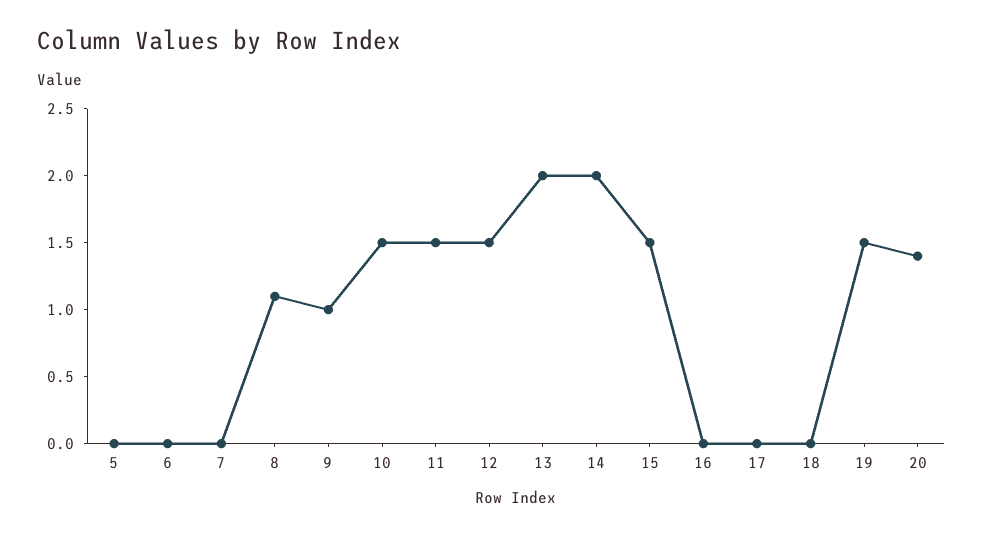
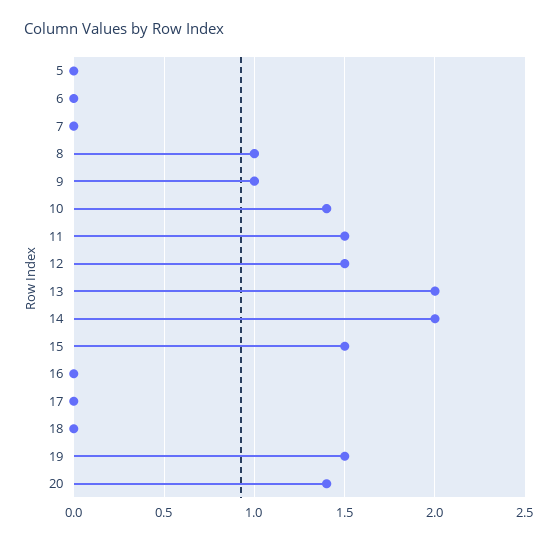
  {
    "5": 0,
    "6": 0,
    "7": 0,
-   "8": 1.1,
+   "8": 1,
    "9": 1,
-   "10": 1.5,
+   "10": 1.4,
    "11": 1.5,
    "12": 1.5,
    "13": 2,
    "14": 2,
    "15": 1.5,
    "16": 0,
    "17": 0,
    "18": 0,
    "19": 1.5,
    "20": 1.4
  }

